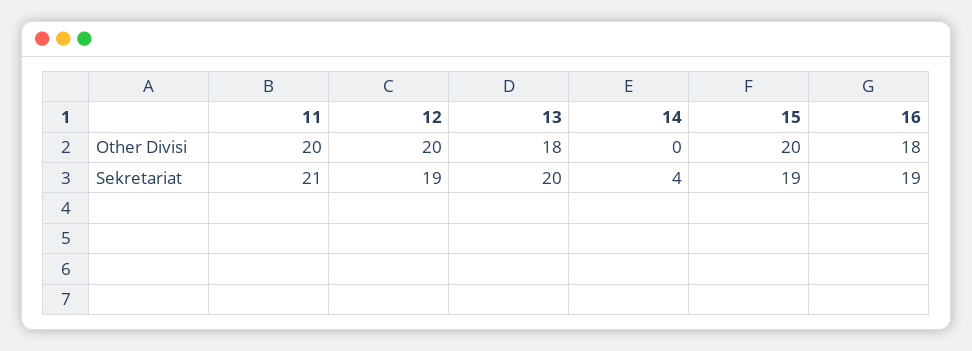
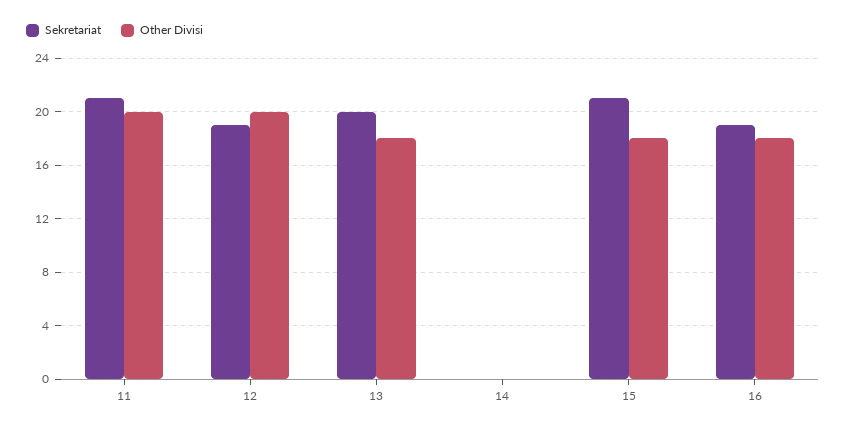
  {
    "Other Divisi": {
      "11": 20,
      "12": 20,
      "13": 18,
      "14": 0,
-     "15": 20,
+     "15": 18,
      "16": 18
    },
    "Sekretariat": {
      "11": 21,
      "12": 19,
      "13": 20,
-     "14": 4,
+     "14": 0,
-     "15": 19,
+     "15": 21,
      "16": 19
    }
  }

